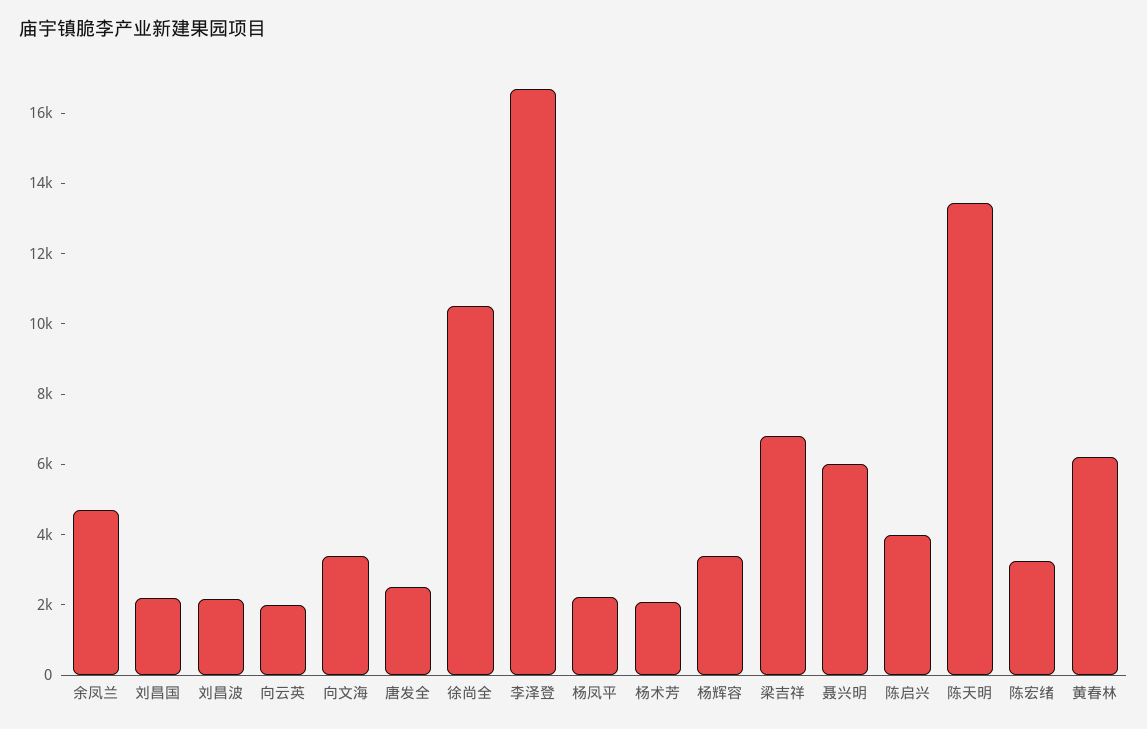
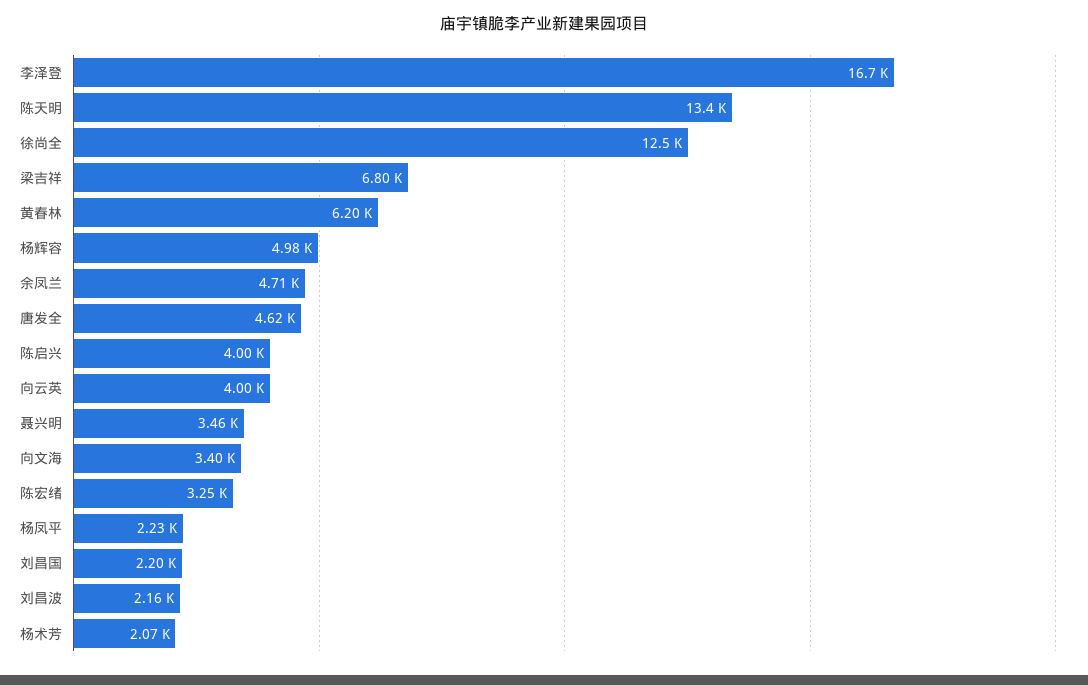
  {
    "余凤兰": 4710,
    "刘昌国": 2200,
    "刘昌波": 2160,
-   "向云英": 2000,
+   "向云英": 4000,
    "向文海": 3400,
-   "唐发全": 2500,
+   "唐发全": 4620,
-   "徐尚全": 10500,
+   "徐尚全": 12500,
    "李泽登": 16700,
    "杨凤平": 2230,
    "杨术芳": 2070,
-   "杨辉容": 3500,
+   "杨辉容": 4980,
    "梁吉祥": 6800,
-   "聂兴明": 6000,
+   "聂兴明": 3460,
    "陈启兴": 4000,
    "陈天明": 13400,
    "陈宏绪": 3250,
    "黄春林": 6200
  }

